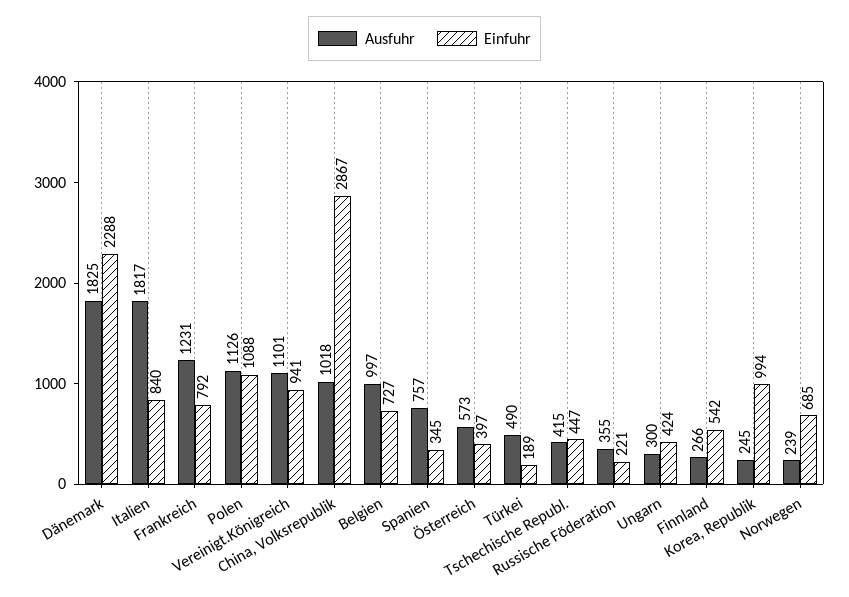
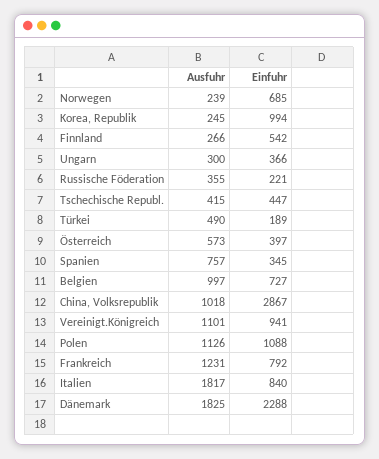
  {
    "Ausfuhr": {
      "Dänemark": 1825,
      "Italien": 1817,
      "Frankreich": 1231,
      "Polen": 1126,
      "Vereinigt.Königreich": 1101,
      "China, Volksrepublik": 1018,
      "Belgien": 997,
      "Spanien": 757,
      "Österreich": 573,
      "Türkei": 490,
      "Tschechische Republ.": 415,
      "Russische Föderation": 355,
      "Ungarn": 300,
      "Finnland": 266,
      "Korea, Republik": 245,
      "Norwegen": 239
    },
    "Einfuhr": {
      "Dänemark": 2288,
      "Italien": 840,
      "Frankreich": 792,
      "Polen": 1088,
      "Vereinigt.Königreich": 941,
      "China, Volksrepublik": 2867,
      "Belgien": 727,
      "Spanien": 345,
      "Österreich": 397,
      "Türkei": 189,
      "Tschechische Republ.": 447,
      "Russische Föderation": 221,
-     "Ungarn": 424,
+     "Ungarn": 366,
      "Finnland": 542,
      "Korea, Republik": 994,
      "Norwegen": 685
    }
  }

